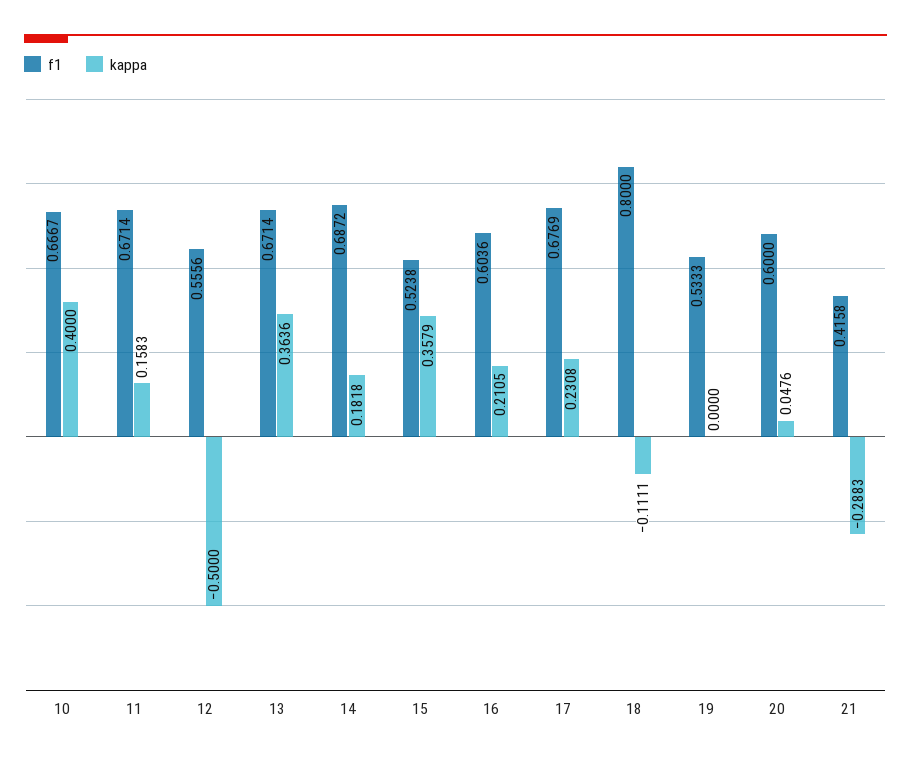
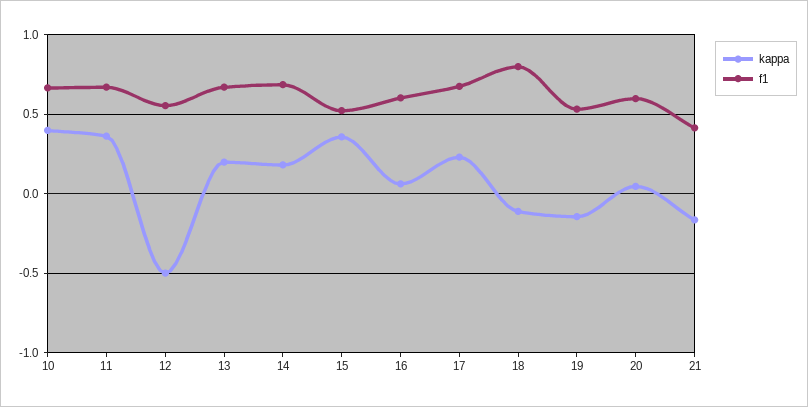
  {
    "f1": {
      "10": 0.6667,
      "11": 0.6714,
      "12": 0.5556,
      "13": 0.6714,
      "14": 0.6872,
      "15": 0.5238,
      "16": 0.6036,
      "17": 0.6769,
      "18": 0.8,
      "19": 0.5333,
      "20": 0.6,
      "21": 0.4158
    },
    "kappa": {
      "10": 0.4,
-     "11": 0.1583,
+     "11": 0.35,
      "12": -0.5,
-     "13": 0.3636,
+     "13": 0.2,
      "14": 0.1818,
      "15": 0.3579,
-     "16": 0.2105,
+     "16": 0.05,
      "17": 0.2308,
      "18": -0.1111,
-     "19": 0,
+     "19": -0.15,
      "20": 0.0476,
-     "21": -0.2883
+     "21": -0.15
    }
  }

